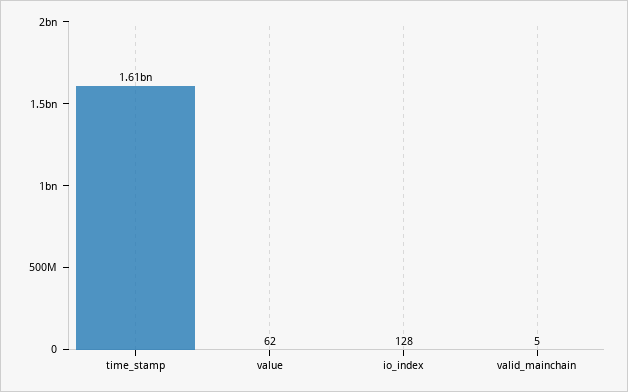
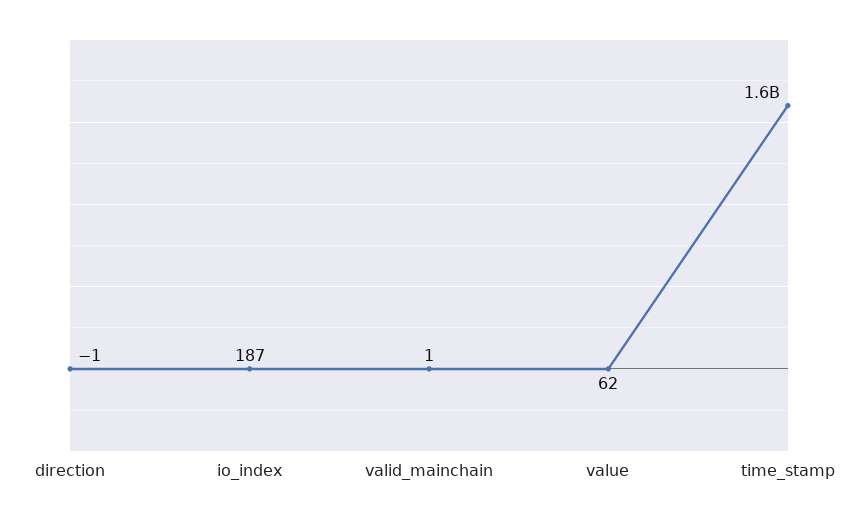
  {
    "time_stamp": 1610000000,
    "value": 62,
-   "io_index": 128,
+   "io_index": 187,
-   "valid_mainchain": 5
+   "valid_mainchain": 1,
+   "direction": -1
  }

